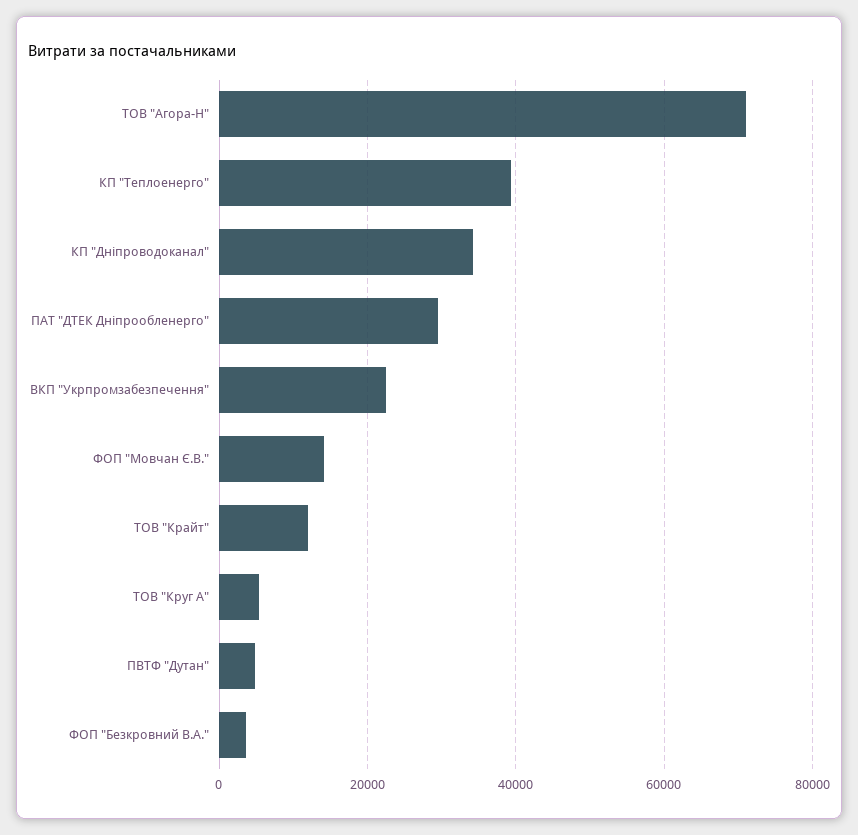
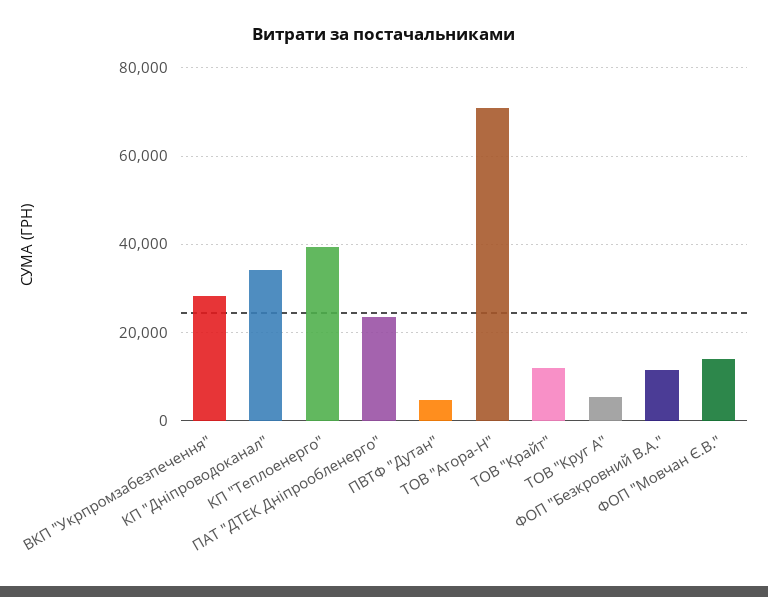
  {
    "ТОВ \"Агора-Н\"": 70000,
    "КП \"Теплоенерго\"": 40000,
    "КП \"Дніпроводоканал\"": 34000,
-   "ПАТ \"ДТЕК Дніпрообленерго\"": 30000,
+   "ПАТ \"ДТЕК Дніпрообленерго\"": 24000,
-   "ВКП \"Укрпромзабезпечення\"": 22000,
+   "ВКП \"Укрпромзабезпечення\"": 28000,
    "ФОП \"Мовчан Є.В.\"": 14000,
    "ТОВ \"Крайт\"": 12000,
    "ТОВ \"Круг А\"": 6000,
    "ПВТФ \"Дутан\"": 4000,
-   "ФОП \"Безкровний В.А.\"": 4000
+   "ФОП \"Безкровний В.А.\"": 12000
  }

